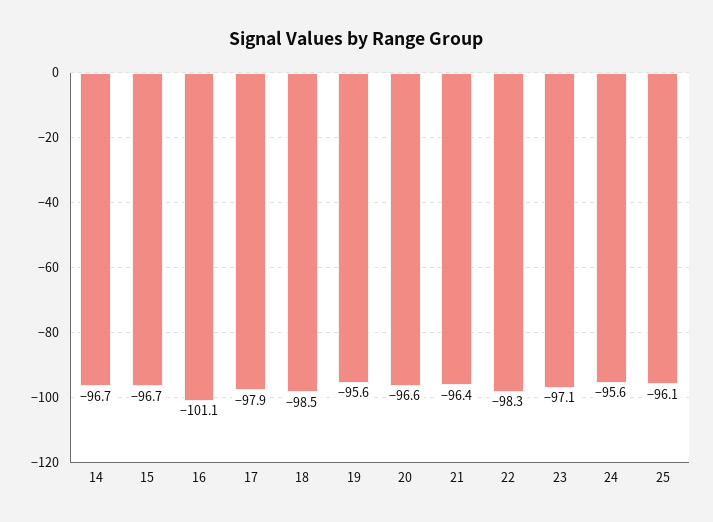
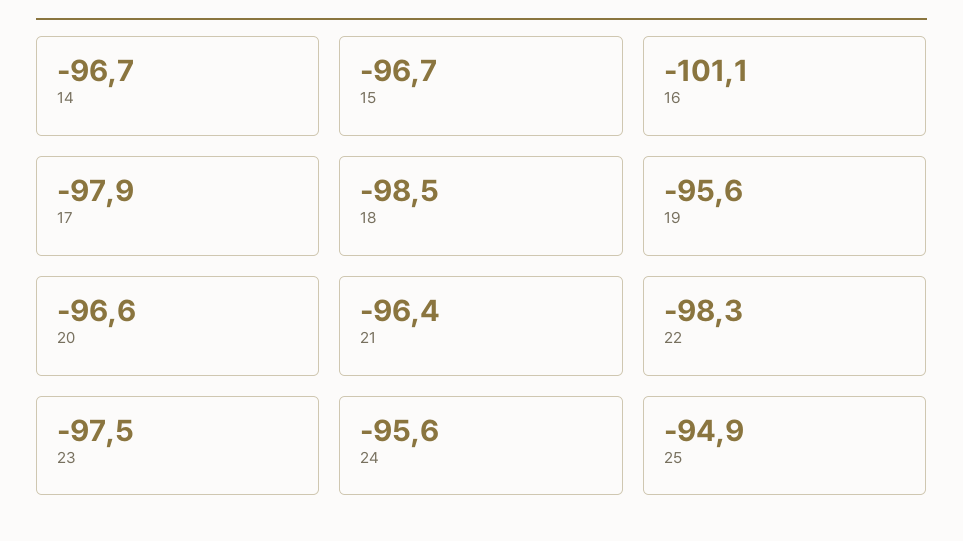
  {
    "14": -96.7,
    "15": -96.7,
    "16": -101.1,
    "17": -97.9,
    "18": -98.5,
    "19": -95.6,
    "20": -96.6,
    "21": -96.4,
    "22": -98.3,
-   "23": -97.1,
+   "23": -97.5,
    "24": -95.6,
-   "25": -96.1
+   "25": -94.9
  }

